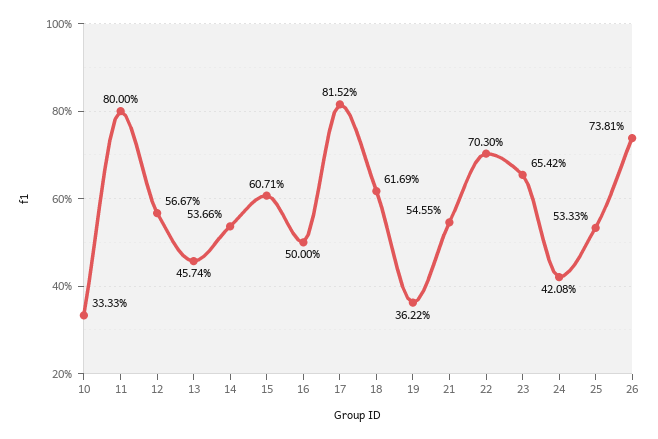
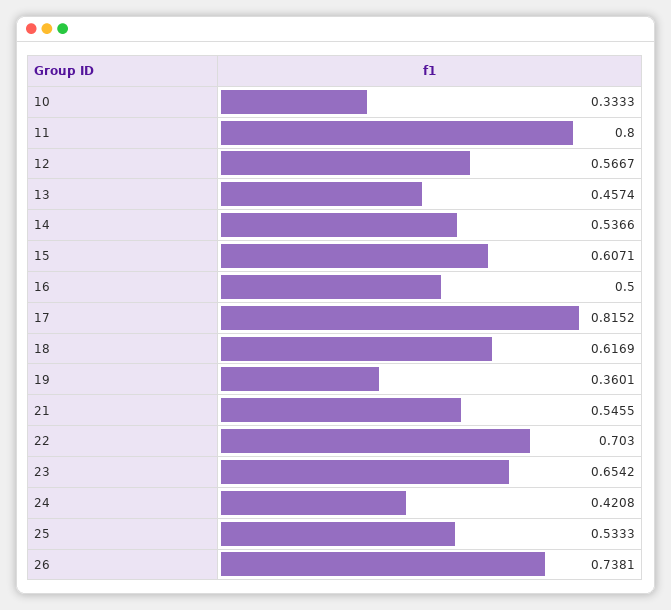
  {
    "10": 0.3333,
    "11": 0.8,
    "12": 0.5667,
    "13": 0.4574,
    "14": 0.5366,
    "15": 0.6071,
    "16": 0.5,
    "17": 0.8152,
    "18": 0.6169,
-   "19": 0.3622,
+   "19": 0.3601,
    "21": 0.5455,
    "22": 0.703,
    "23": 0.6542,
    "24": 0.4208,
    "25": 0.5333,
    "26": 0.7381
  }

